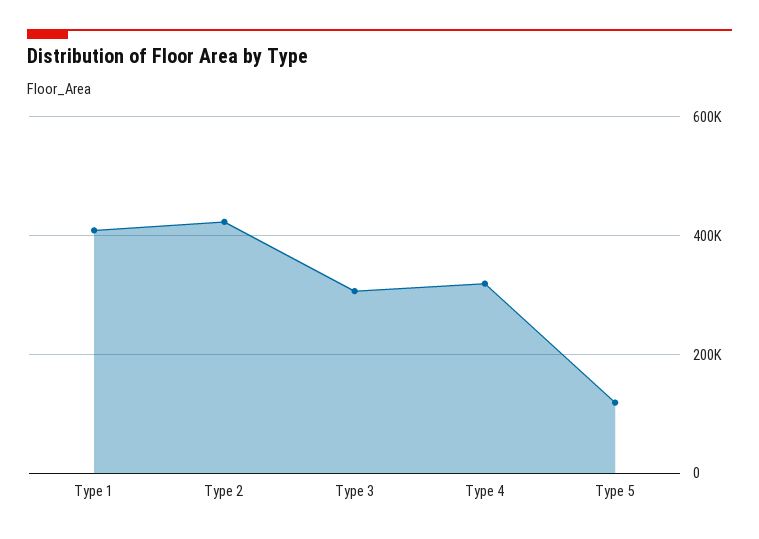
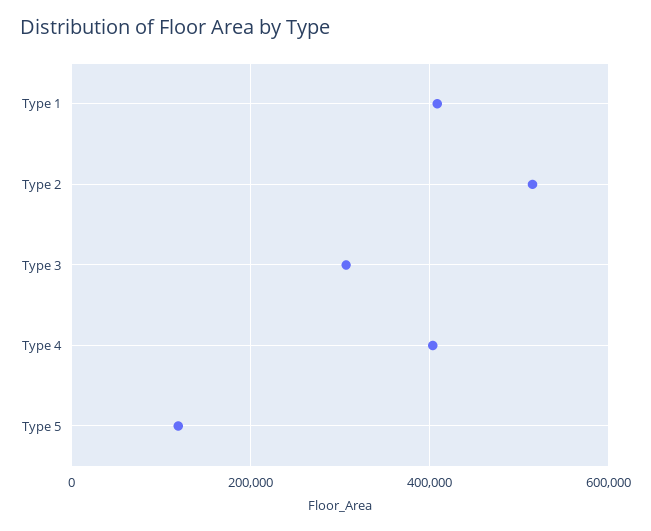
  {
    "Type 1": 400000,
-   "Type 2": 420000,
+   "Type 2": 520000,
    "Type 3": 300000,
-   "Type 4": 320000,
+   "Type 4": 400000,
    "Type 5": 120000
  }

